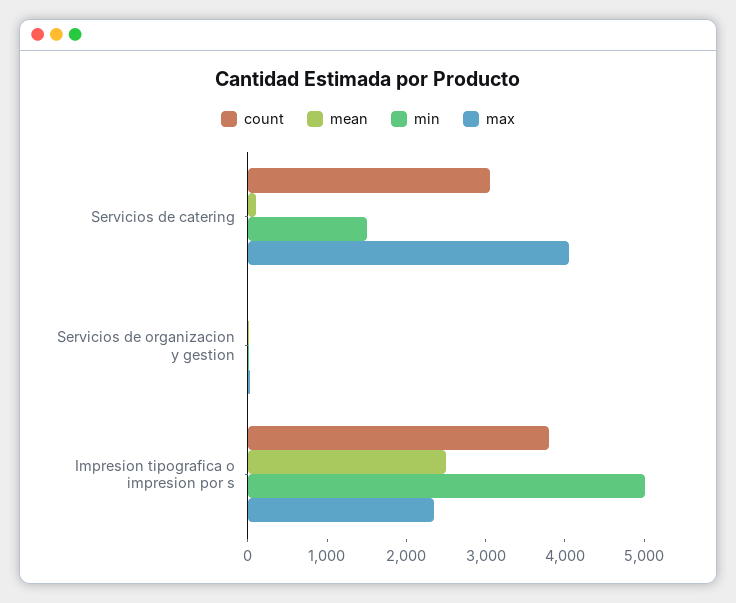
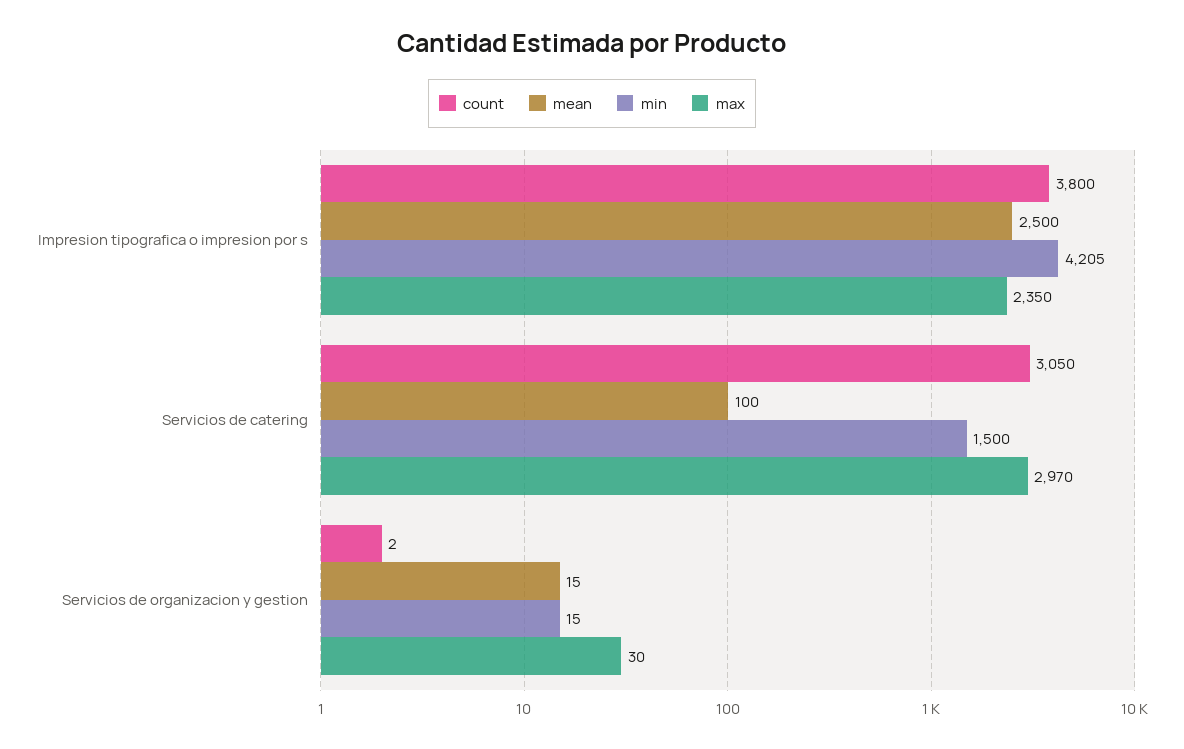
  {
    "count": {
      "Servicios de catering": 3050,
      "Servicios de organizacion y gestion": 2,
      "Impresion tipografica o impresion por s": 3800
    },
    "mean": {
      "Servicios de catering": 100,
      "Servicios de organizacion y gestion": 15,
      "Impresion tipografica o impresion por s": 2500
    },
    "min": {
      "Servicios de catering": 1500,
      "Servicios de organizacion y gestion": 15,
-     "Impresion tipografica o impresion por s": 5000
+     "Impresion tipografica o impresion por s": 4205
    },
    "max": {
-     "Servicios de catering": 4000,
+     "Servicios de catering": 2970,
      "Servicios de organizacion y gestion": 30,
      "Impresion tipografica o impresion por s": 2350
    }
  }

